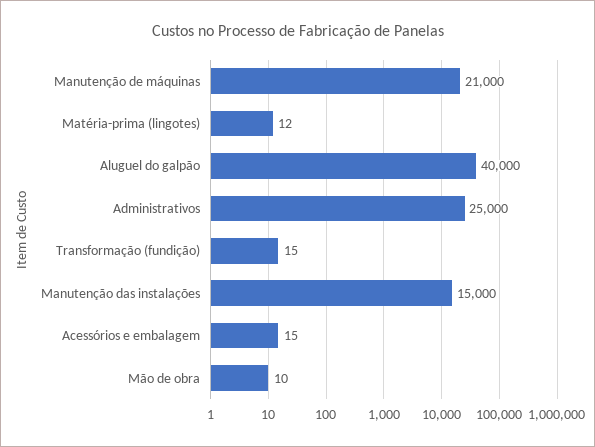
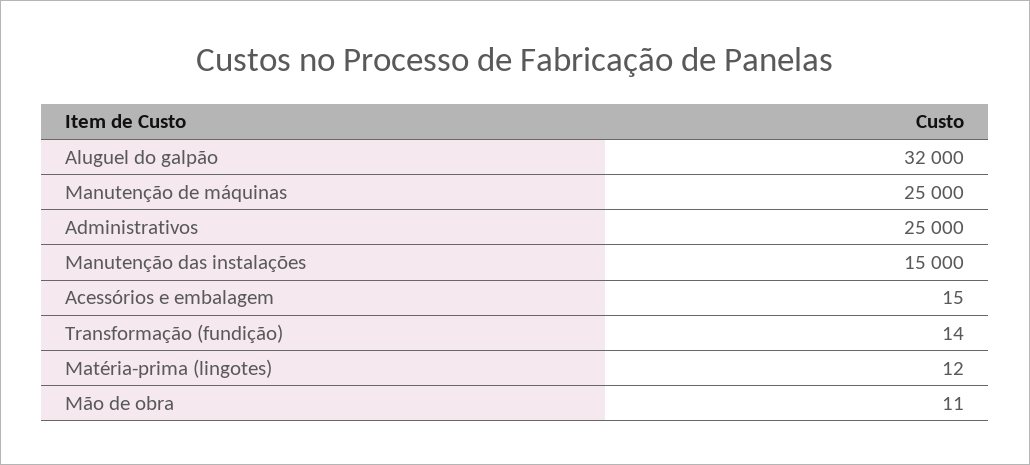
  {
-   "Manutenção de máquinas": 21000,
+   "Manutenção de máquinas": 25000,
    "Matéria-prima (lingotes)": 12,
-   "Aluguel do galpão": 40000,
+   "Aluguel do galpão": 32000,
    "Administrativos": 25000,
-   "Transformação (fundição)": 15,
+   "Transformação (fundição)": 14,
    "Manutenção das instalações": 15000,
    "Acessórios e embalagem": 15,
-   "Mão de obra": 10
+   "Mão de obra": 11
  }

